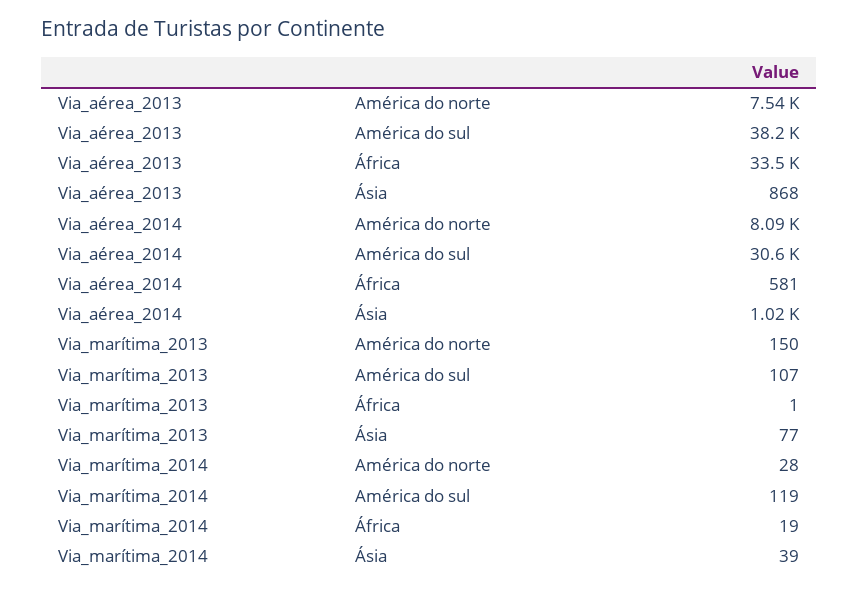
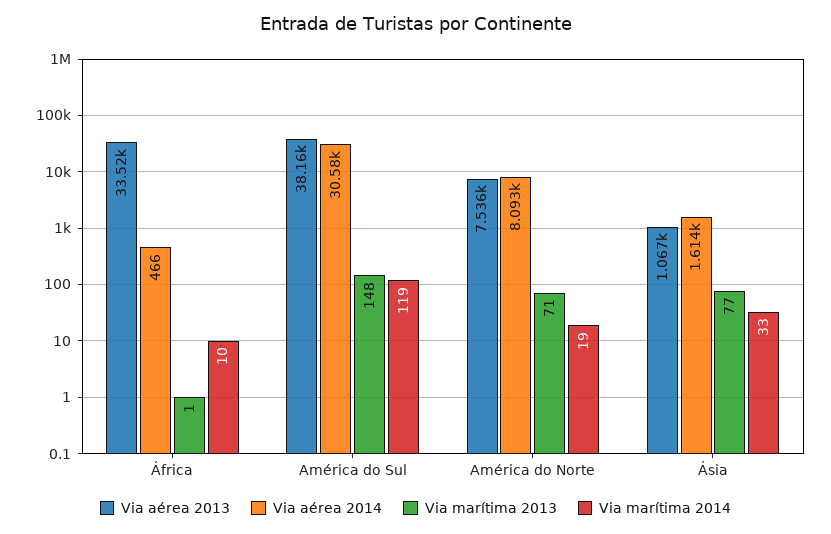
  {
    "Via_aérea_2013": {
      "América do norte": 7536,
      "América do sul": 38160,
      "África": 33520,
-     "Ásia": 868
+     "Ásia": 1067
    },
    "Via_aérea_2014": {
      "América do norte": 8093,
      "América do sul": 30580,
-     "África": 581,
+     "África": 466,
-     "Ásia": 1020
+     "Ásia": 1614
    },
    "Via_marítima_2013": {
-     "América do norte": 150,
+     "América do norte": 71,
-     "América do sul": 107,
+     "América do sul": 148,
      "África": 1,
      "Ásia": 77
    },
    "Via_marítima_2014": {
-     "América do norte": 28,
+     "América do norte": 19,
      "América do sul": 119,
-     "África": 19,
+     "África": 10,
-     "Ásia": 39
+     "Ásia": 33
    }
  }

